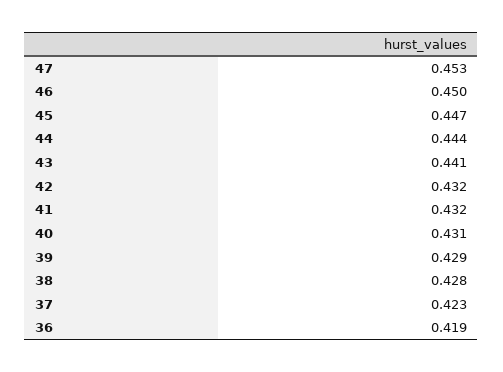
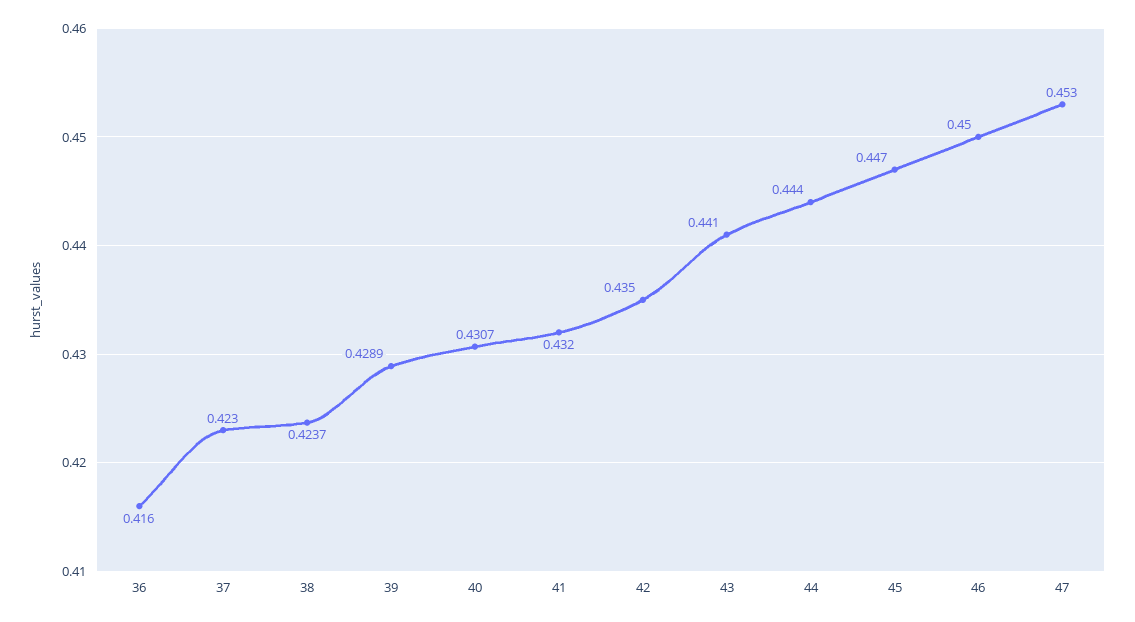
  {
    "47": 0.453,
    "46": 0.45,
    "45": 0.447,
    "44": 0.444,
    "43": 0.441,
-   "42": 0.432,
+   "42": 0.435,
    "41": 0.432,
    "40": 0.4307,
    "39": 0.4289,
-   "38": 0.428,
+   "38": 0.4237,
    "37": 0.423,
-   "36": 0.419
+   "36": 0.416
  }

